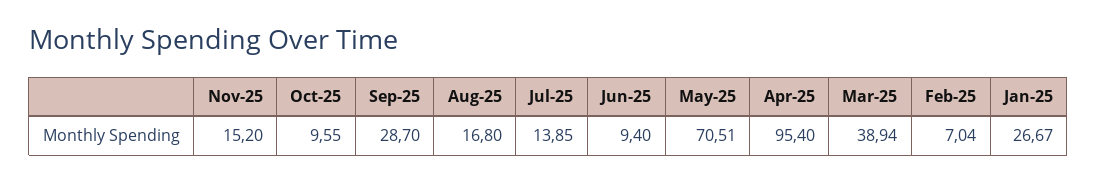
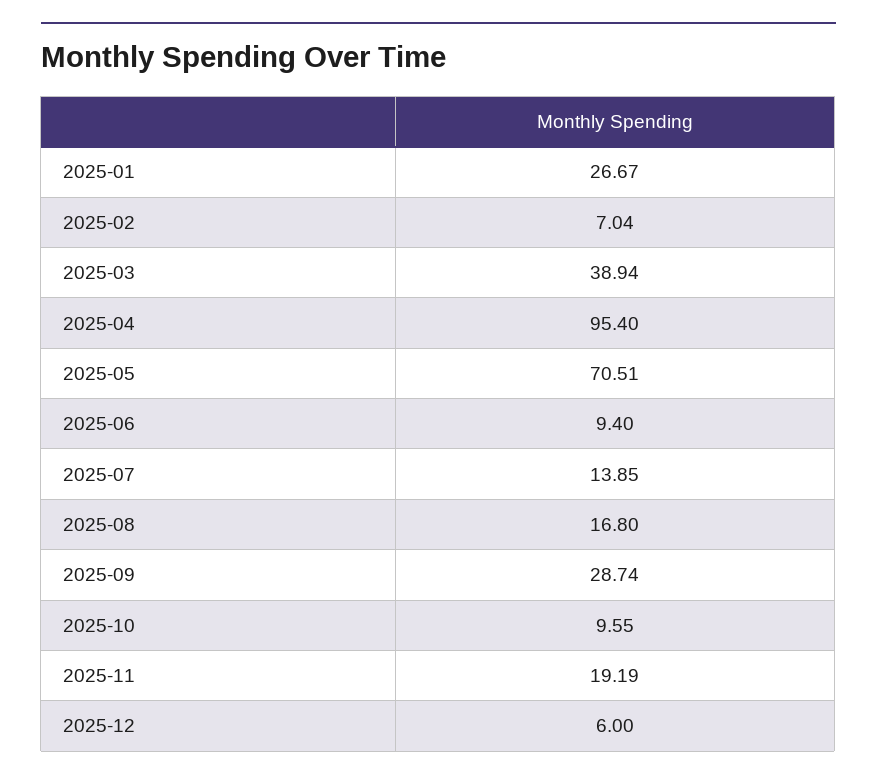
  {
-   "Nov-25": 15.2,
+   "Nov-25": 19.19,
    "Oct-25": 9.55,
-   "Sep-25": 28.7,
+   "Sep-25": 28.74,
    "Aug-25": 16.8,
    "Jul-25": 13.85,
    "Jun-25": 9.4,
    "May-25": 70.51,
    "Apr-25": 95.4,
    "Mar-25": 38.94,
    "Feb-25": 7.04,
-   "Jan-25": 26.67
+   "Jan-25": 26.67,
+   "2025-12": 6
  }

